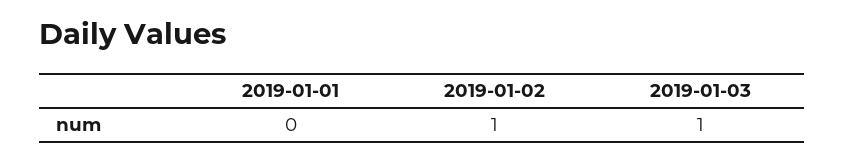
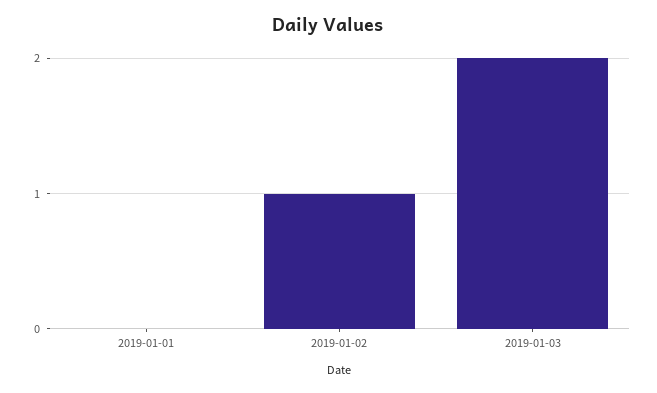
  {
    "2019-01-01": 0,
    "2019-01-02": 1,
-   "2019-01-03": 1
+   "2019-01-03": 2
  }

